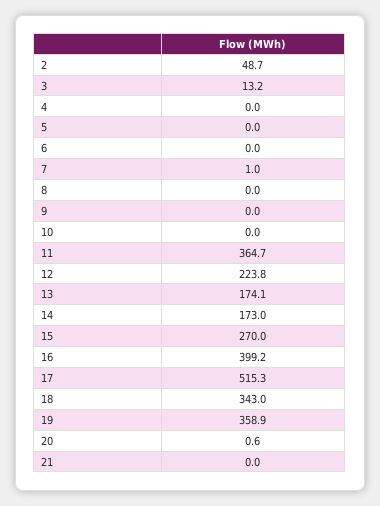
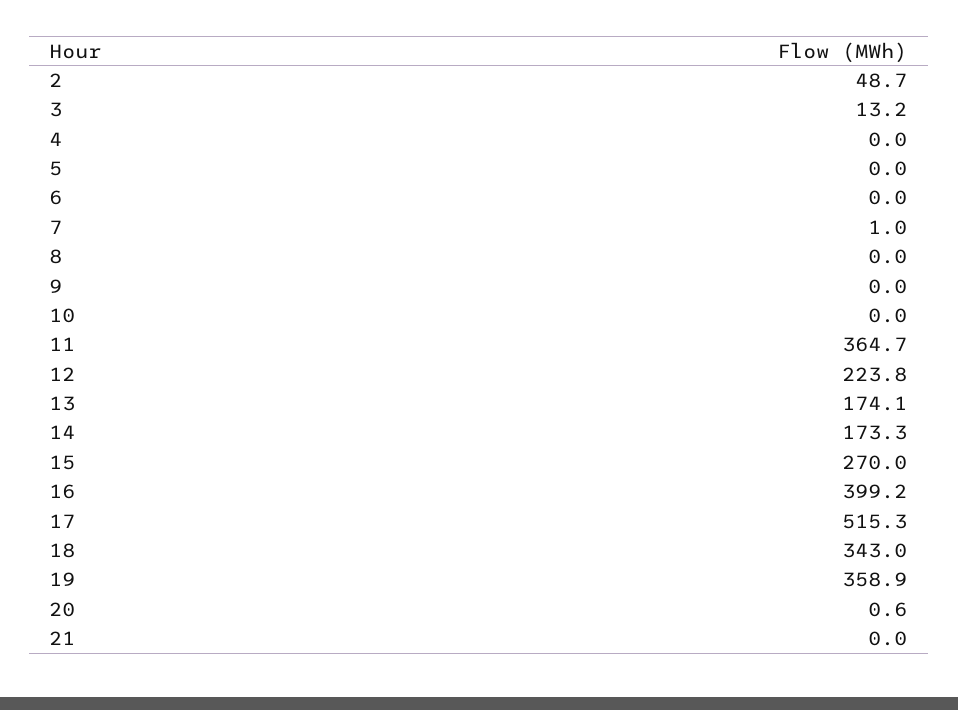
  {
    "2": 48.7,
    "3": 13.2,
    "4": 0,
    "5": 0,
    "6": 0,
    "7": 1,
    "8": 0,
    "9": 0,
    "10": 0,
    "11": 364.7,
    "12": 223.8,
    "13": 174.1,
-   "14": 173,
+   "14": 173.3,
    "15": 270,
    "16": 399.2,
    "17": 515.3,
    "18": 343,
    "19": 358.9,
    "20": 0.6,
    "21": 0
  }

